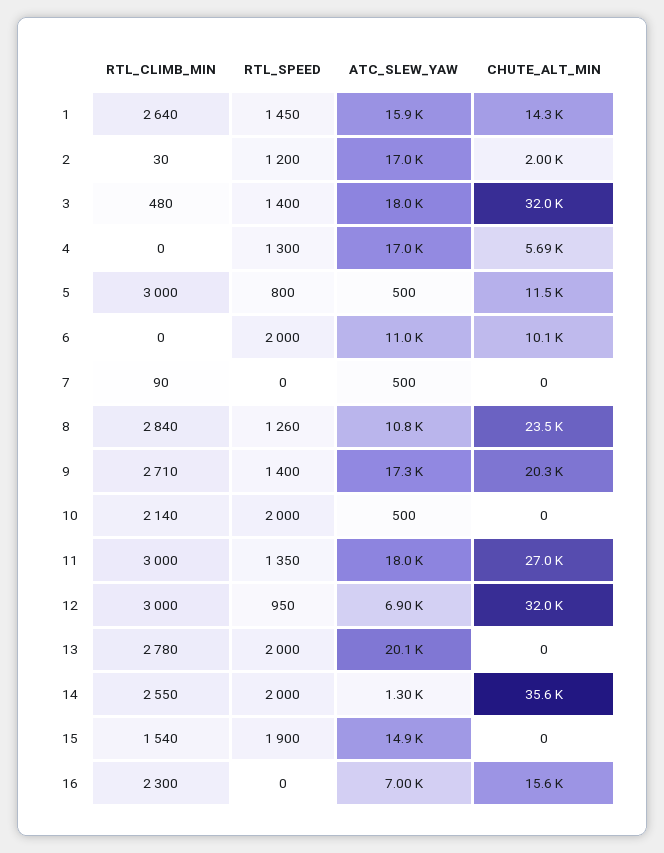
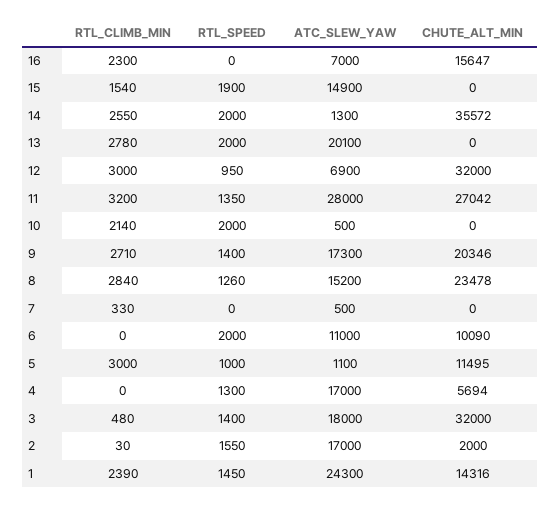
  {
    "RTL_CLIMB_MIN": {
-     "1": 2640,
+     "1": 2390,
      "2": 30,
      "3": 480,
      "4": 0,
      "5": 3000,
      "6": 0,
-     "7": 90,
+     "7": 330,
      "8": 2840,
      "9": 2710,
      "10": 2140,
-     "11": 3000,
+     "11": 3200,
      "12": 3000,
      "13": 2780,
      "14": 2550,
      "15": 1540,
      "16": 2300
    },
    "RTL_SPEED": {
      "1": 1450,
-     "2": 1200,
+     "2": 1550,
      "3": 1400,
      "4": 1300,
-     "5": 800,
+     "5": 1000,
      "6": 2000,
      "7": 0,
      "8": 1260,
      "9": 1400,
      "10": 2000,
      "11": 1350,
      "12": 950,
      "13": 2000,
      "14": 2000,
      "15": 1900,
      "16": 0
    },
    "ATC_SLEW_YAW": {
-     "1": 15900,
+     "1": 24300,
      "2": 17000,
      "3": 18000,
      "4": 17000,
-     "5": 500,
+     "5": 1100,
      "6": 11000,
      "7": 500,
-     "8": 10800,
+     "8": 15200,
      "9": 17300,
      "10": 500,
-     "11": 18000,
+     "11": 28000,
      "12": 6900,
      "13": 20100,
      "14": 1300,
      "15": 14900,
      "16": 7000
    },
    "CHUTE_ALT_MIN": {
      "1": 14316,
      "2": 2000,
      "3": 32000,
      "4": 5694,
      "5": 11495,
      "6": 10090,
      "7": 0,
      "8": 23478,
      "9": 20346,
      "10": 0,
      "11": 27042,
      "12": 32000,
      "13": 0,
      "14": 35572,
      "15": 0,
      "16": 15647
    }
  }

